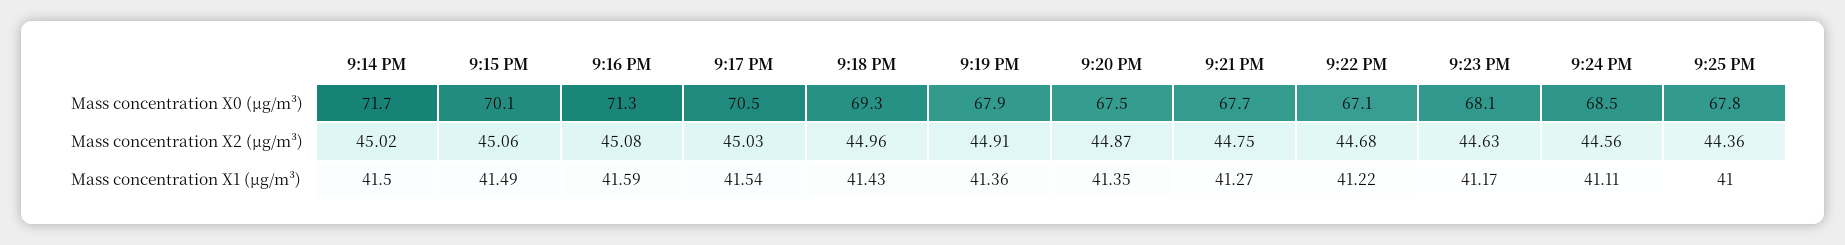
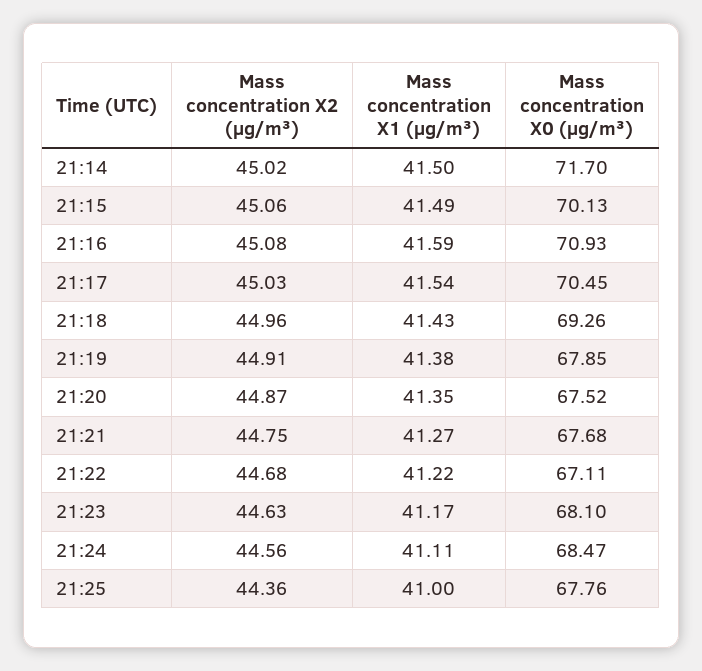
  {
    "9:14 PM": {
      "Mass concentration X0 (μg/m³)": 71.7,
      "Mass concentration X2 (μg/m³)": 45.02,
      "Mass concentration X1 (μg/m³)": 41.5
    },
    "9:15 PM": {
      "Mass concentration X0 (μg/m³)": 70.13,
      "Mass concentration X2 (μg/m³)": 45.06,
      "Mass concentration X1 (μg/m³)": 41.49
    },
    "9:16 PM": {
-     "Mass concentration X0 (μg/m³)": 71.3,
+     "Mass concentration X0 (μg/m³)": 70.93,
      "Mass concentration X2 (μg/m³)": 45.08,
      "Mass concentration X1 (μg/m³)": 41.59
    },
    "9:17 PM": {
      "Mass concentration X0 (μg/m³)": 70.45,
      "Mass concentration X2 (μg/m³)": 45.03,
      "Mass concentration X1 (μg/m³)": 41.54
    },
    "9:18 PM": {
      "Mass concentration X0 (μg/m³)": 69.26,
      "Mass concentration X2 (μg/m³)": 44.96,
      "Mass concentration X1 (μg/m³)": 41.43
    },
    "9:19 PM": {
      "Mass concentration X0 (μg/m³)": 67.85,
      "Mass concentration X2 (μg/m³)": 44.91,
-     "Mass concentration X1 (μg/m³)": 41.36
+     "Mass concentration X1 (μg/m³)": 41.38
    },
    "9:20 PM": {
      "Mass concentration X0 (μg/m³)": 67.52,
      "Mass concentration X2 (μg/m³)": 44.87,
      "Mass concentration X1 (μg/m³)": 41.35
    },
    "9:21 PM": {
      "Mass concentration X0 (μg/m³)": 67.68,
      "Mass concentration X2 (μg/m³)": 44.75,
      "Mass concentration X1 (μg/m³)": 41.27
    },
    "9:22 PM": {
      "Mass concentration X0 (μg/m³)": 67.11,
      "Mass concentration X2 (μg/m³)": 44.68,
      "Mass concentration X1 (μg/m³)": 41.22
    },
    "9:23 PM": {
      "Mass concentration X0 (μg/m³)": 68.1,
      "Mass concentration X2 (μg/m³)": 44.63,
      "Mass concentration X1 (μg/m³)": 41.17
    },
    "9:24 PM": {
      "Mass concentration X0 (μg/m³)": 68.47,
      "Mass concentration X2 (μg/m³)": 44.56,
      "Mass concentration X1 (μg/m³)": 41.11
    },
    "9:25 PM": {
      "Mass concentration X0 (μg/m³)": 67.76,
      "Mass concentration X2 (μg/m³)": 44.36,
      "Mass concentration X1 (μg/m³)": 41
    }
  }

